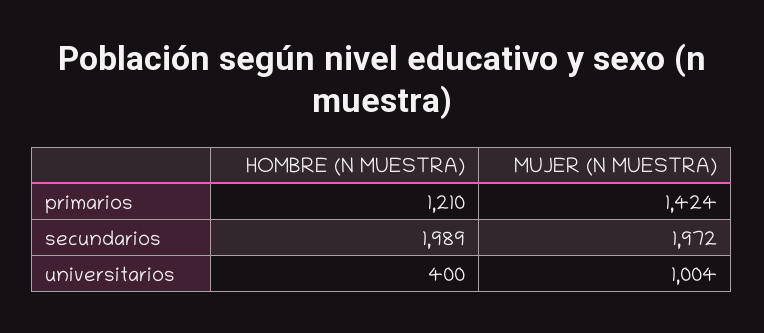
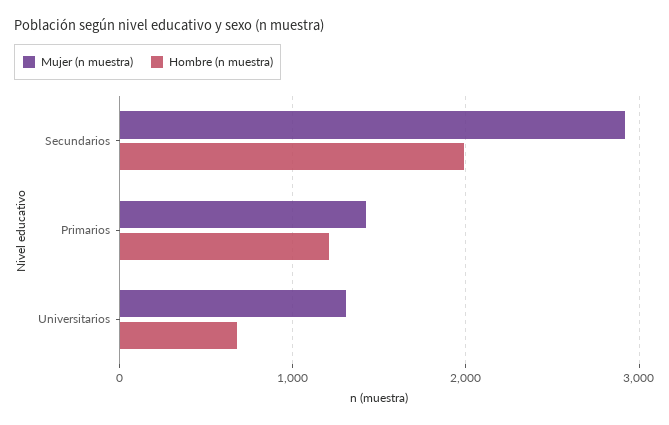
  {
    "HOMBRE (N MUESTRA)": {
      "primarios": 1210,
      "secundarios": 1989,
-     "universitarios": 400
+     "universitarios": 700
    },
    "MUJER (N MUESTRA)": {
      "primarios": 1424,
-     "secundarios": 1972,
+     "secundarios": 2900,
-     "universitarios": 1004
+     "universitarios": 1300
    }
  }

